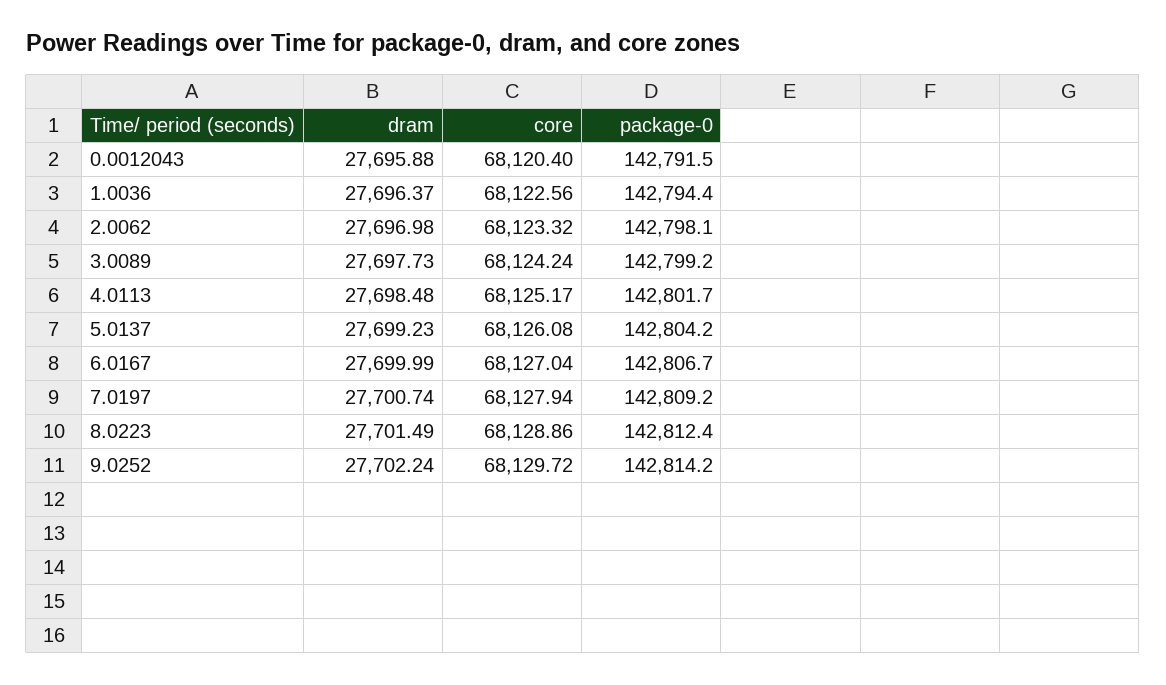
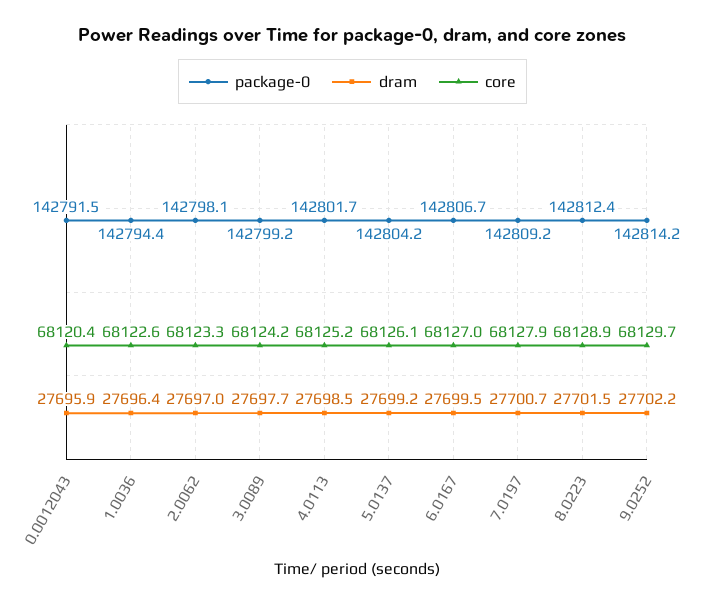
  {
    "dram": {
      "0.0012043": 27695.88,
      "1.0036": 27696.37,
      "2.0062": 27696.98,
      "3.0089": 27697.73,
      "4.0113": 27698.48,
      "5.0137": 27699.23,
-     "6.0167": 27699.99,
+     "6.0167": 27699.5,
      "7.0197": 27700.74,
      "8.0223": 27701.49,
      "9.0252": 27702.24
    },
    "core": {
      "0.0012043": 68120.4,
      "1.0036": 68122.56,
      "2.0062": 68123.32,
      "3.0089": 68124.24,
      "4.0113": 68125.17,
      "5.0137": 68126.08,
      "6.0167": 68127.04,
      "7.0197": 68127.94,
      "8.0223": 68128.86,
      "9.0252": 68129.72
    },
    "package-0": {
      "0.0012043": 142791.5,
      "1.0036": 142794.4,
      "2.0062": 142798.1,
      "3.0089": 142799.2,
      "4.0113": 142801.7,
      "5.0137": 142804.2,
      "6.0167": 142806.7,
      "7.0197": 142809.2,
      "8.0223": 142812.4,
      "9.0252": 142814.2
    }
  }

